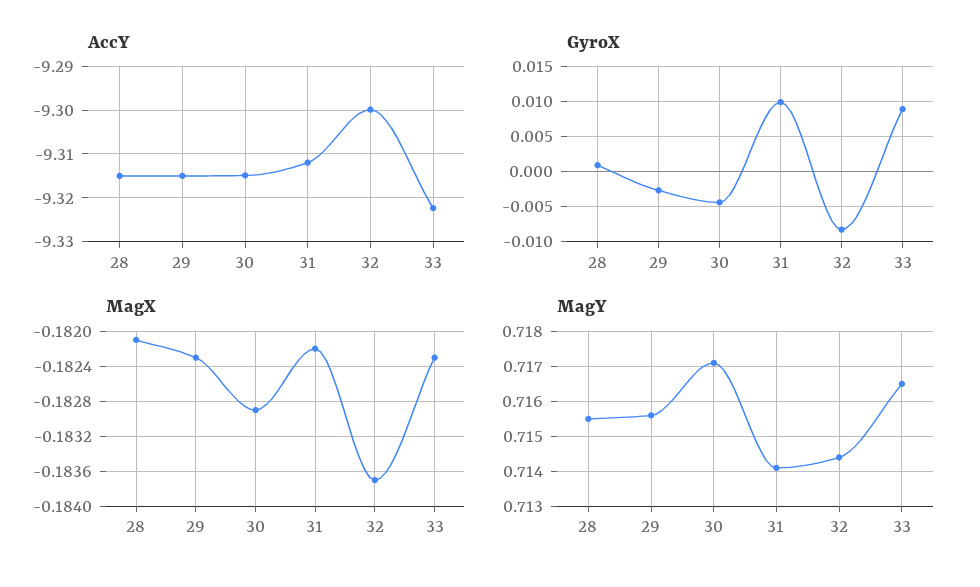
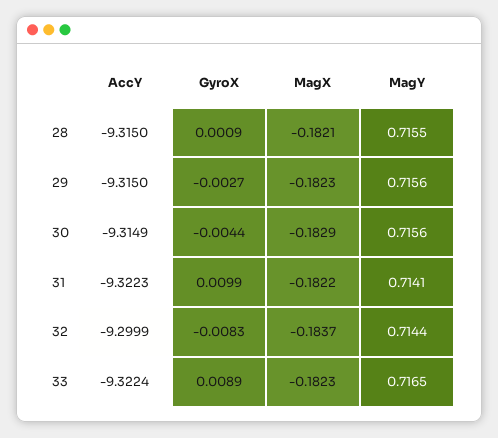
  {
    "AccY": {
      "28": -9.315,
      "29": -9.315,
      "30": -9.3149,
-     "31": -9.312,
+     "31": -9.3223,
      "32": -9.2999,
      "33": -9.3224
    },
    "GyroX": {
      "28": 0.0009,
      "29": -0.0027,
      "30": -0.0044,
      "31": 0.0099,
      "32": -0.0083,
      "33": 0.0089
    },
    "MagX": {
      "28": -0.1821,
      "29": -0.1823,
      "30": -0.1829,
      "31": -0.1822,
      "32": -0.1837,
      "33": -0.1823
    },
    "MagY": {
      "28": 0.7155,
      "29": 0.7156,
-     "30": 0.717,
+     "30": 0.7156,
      "31": 0.7141,
      "32": 0.7144,
      "33": 0.7165
    }
  }

